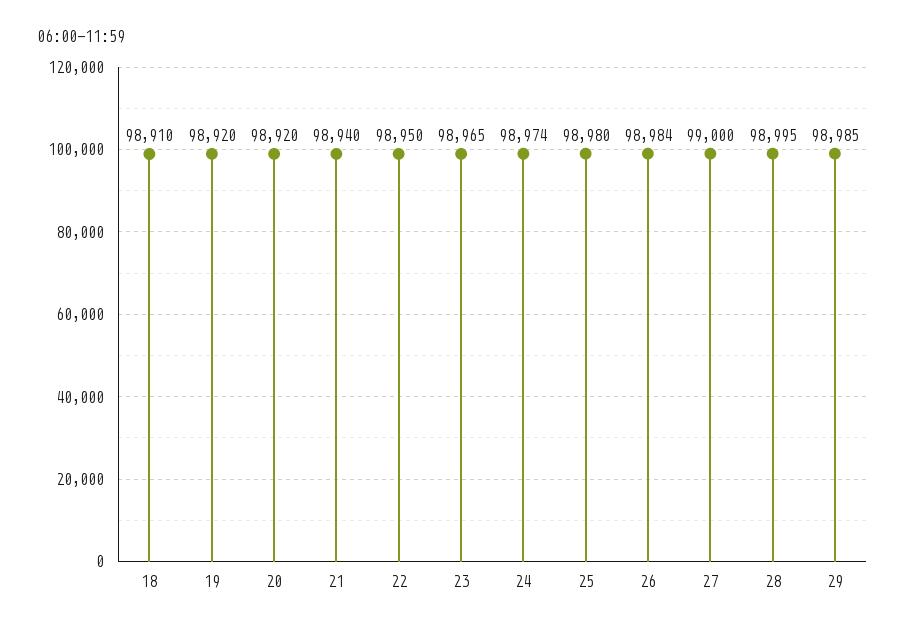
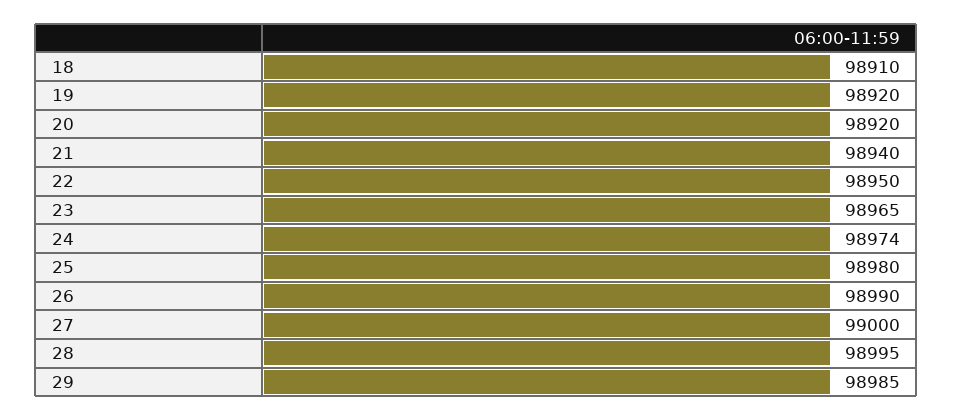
  {
    "18": 98910,
    "19": 98920,
    "20": 98920,
    "21": 98940,
    "22": 98950,
    "23": 98965,
    "24": 98974,
    "25": 98980,
-   "26": 98984,
+   "26": 98990,
    "27": 99000,
    "28": 98995,
    "29": 98985
  }

